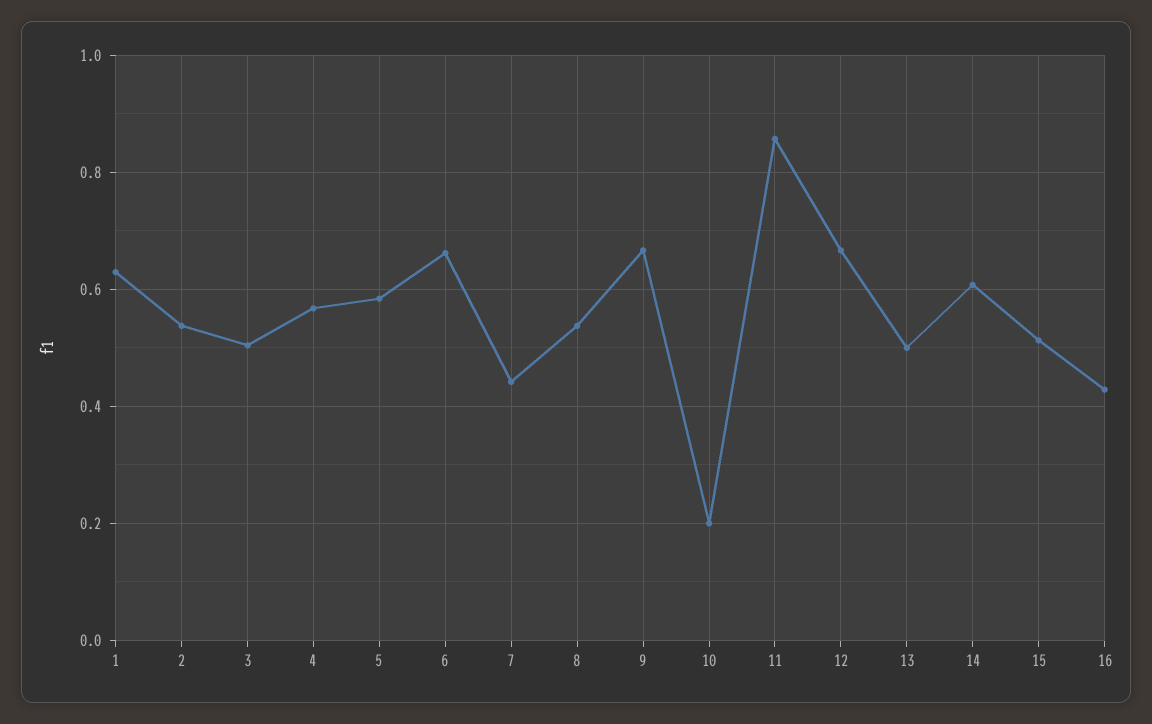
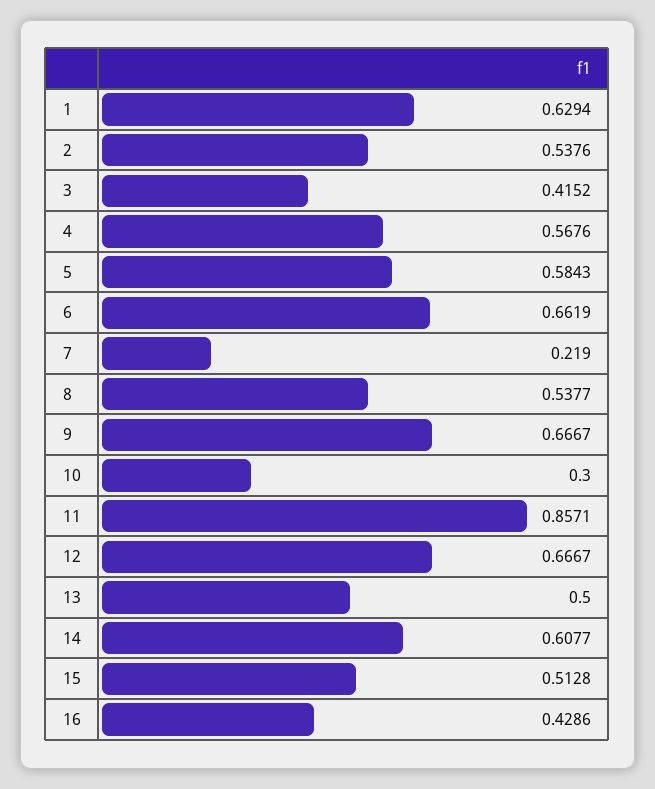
  {
    "1": 0.6294,
    "2": 0.5376,
-   "3": 0.5,
+   "3": 0.4152,
    "4": 0.5676,
    "5": 0.5843,
    "6": 0.6619,
-   "7": 0.44,
+   "7": 0.219,
    "8": 0.5377,
    "9": 0.6667,
-   "10": 0.2,
+   "10": 0.3,
    "11": 0.8571,
    "12": 0.6667,
    "13": 0.5,
    "14": 0.6077,
    "15": 0.5128,
    "16": 0.4286
  }

